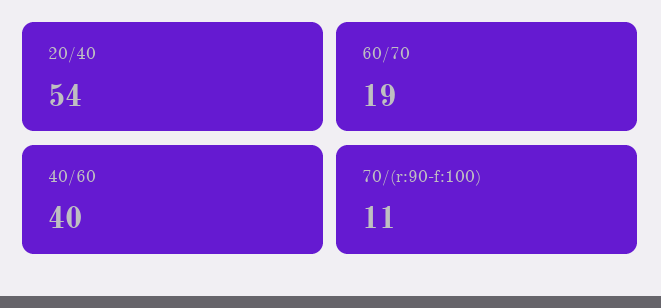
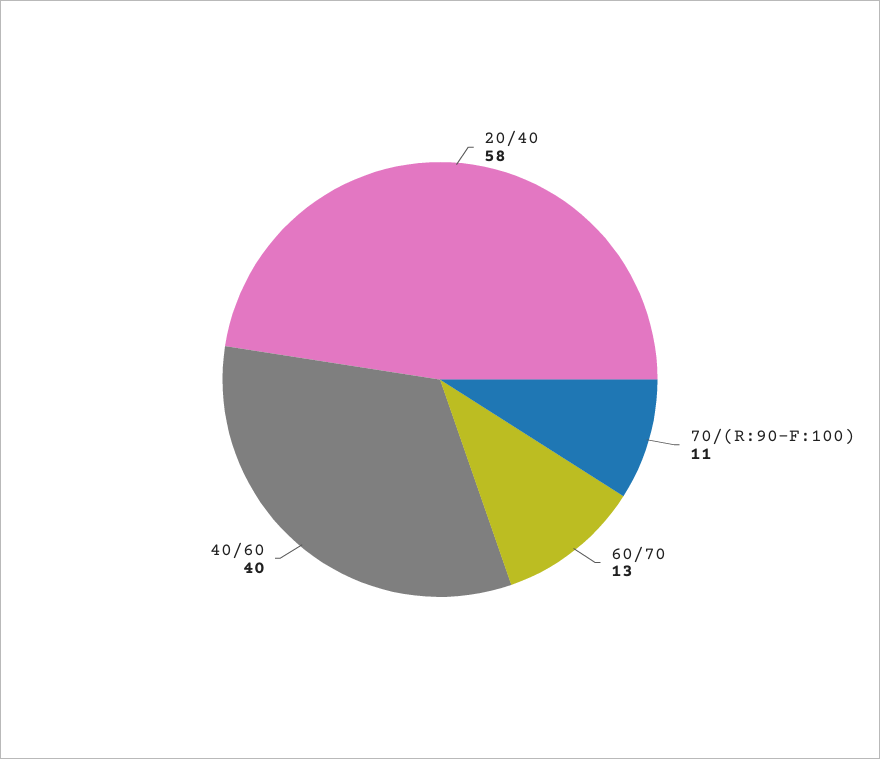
  {
-   "20/40": 54,
+   "20/40": 58,
-   "60/70": 19,
+   "60/70": 13,
    "40/60": 40,
    "70/(r:90-f:100)": 11
  }

